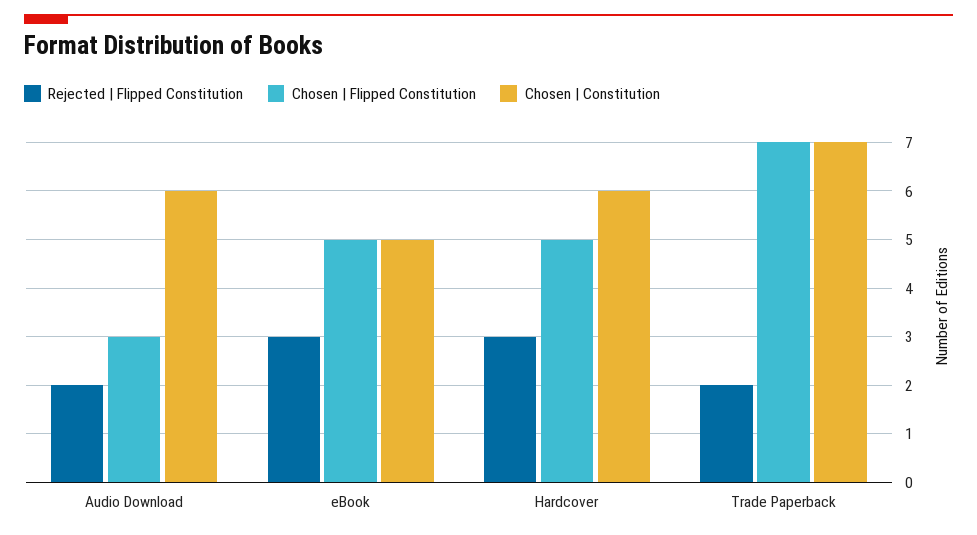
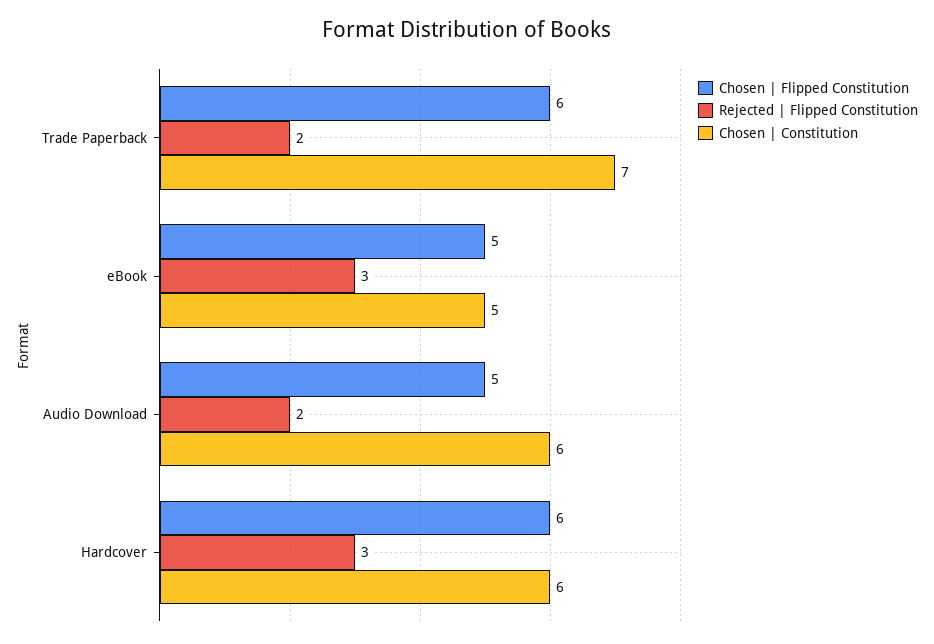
  {
    "Rejected | Flipped Constitution": {
      "Audio Download": 2,
      "eBook": 3,
      "Hardcover": 3,
      "Trade Paperback": 2
    },
    "Chosen | Flipped Constitution": {
-     "Audio Download": 3,
+     "Audio Download": 5,
      "eBook": 5,
-     "Hardcover": 5,
+     "Hardcover": 6,
-     "Trade Paperback": 7
+     "Trade Paperback": 6
    },
    "Chosen | Constitution": {
      "Audio Download": 6,
      "eBook": 5,
      "Hardcover": 6,
      "Trade Paperback": 7
    }
  }

